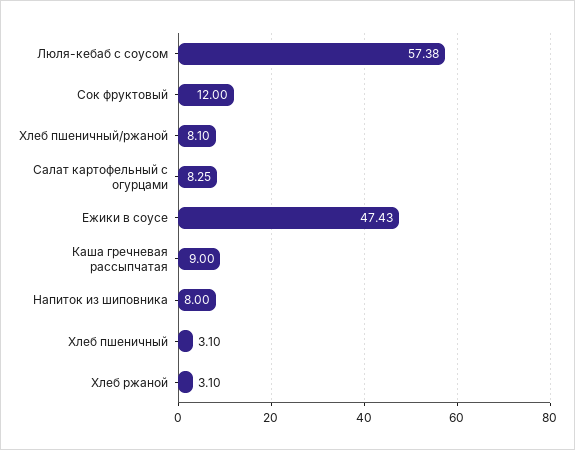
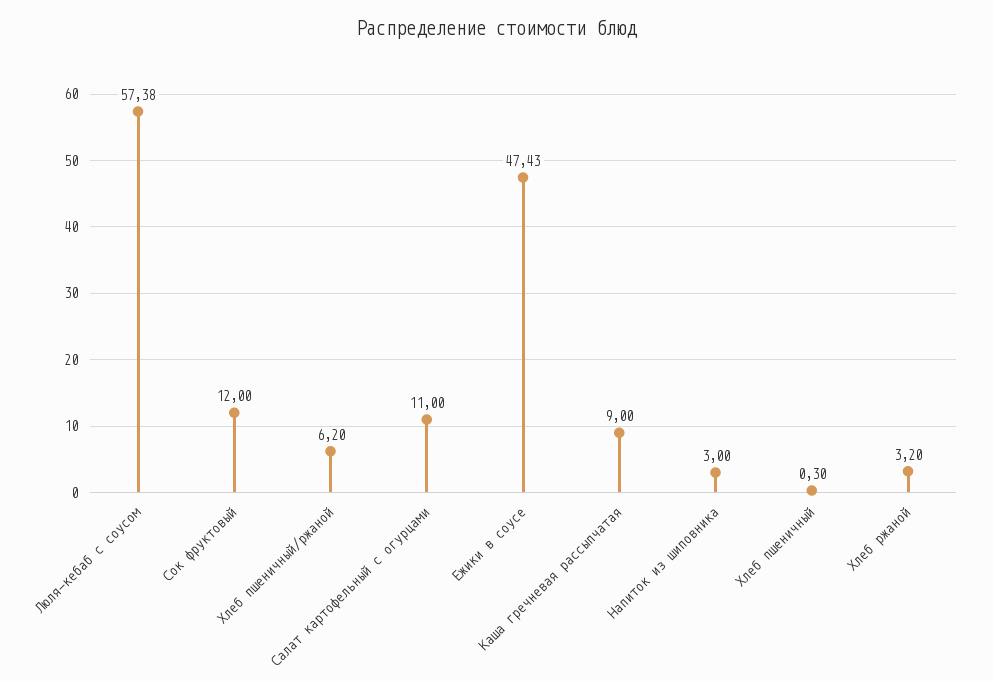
  {
    "Люля-кебаб с соусом": 57.38,
    "Сок фруктовый": 12,
-   "Хлеб пшеничный/ржаной": 8.1,
+   "Хлеб пшеничный/ржаной": 6.2,
-   "Салат картофельный с огурцами": 8.25,
+   "Салат картофельный с огурцами": 11,
    "Ежики в соусе": 47.43,
    "Каша гречневая рассыпчатая": 9,
-   "Напиток из шиповника": 8,
+   "Напиток из шиповника": 3,
-   "Хлеб пшеничный": 3.1,
+   "Хлеб пшеничный": 0.3,
-   "Хлеб ржаной": 3.1
+   "Хлеб ржаной": 3.2
  }

